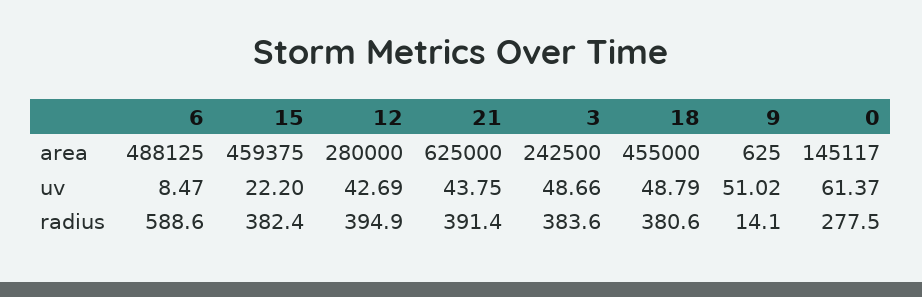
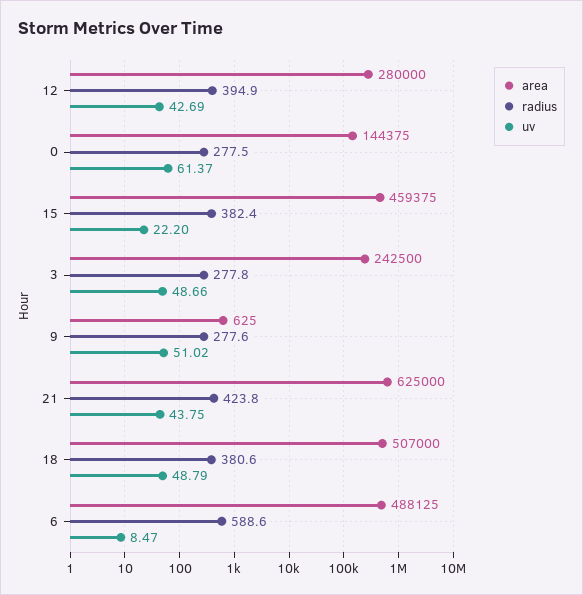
  {
    "area": {
      "6": 488125,
      "15": 459375,
      "12": 280000,
      "21": 625000,
      "3": 242500,
-     "18": 455000,
+     "18": 507000,
      "9": 625,
-     "0": 145117
+     "0": 144375
    },
    "uv": {
      "6": 8.47,
      "15": 22.2,
      "12": 42.69,
      "21": 43.75,
      "3": 48.66,
      "18": 48.79,
      "9": 51.02,
      "0": 61.37
    },
    "radius": {
      "6": 588.6,
      "15": 382.4,
      "12": 394.9,
-     "21": 391.4,
+     "21": 423.8,
-     "3": 383.6,
+     "3": 277.8,
      "18": 380.6,
-     "9": 14.1,
+     "9": 277.6,
      "0": 277.5
    }
  }

